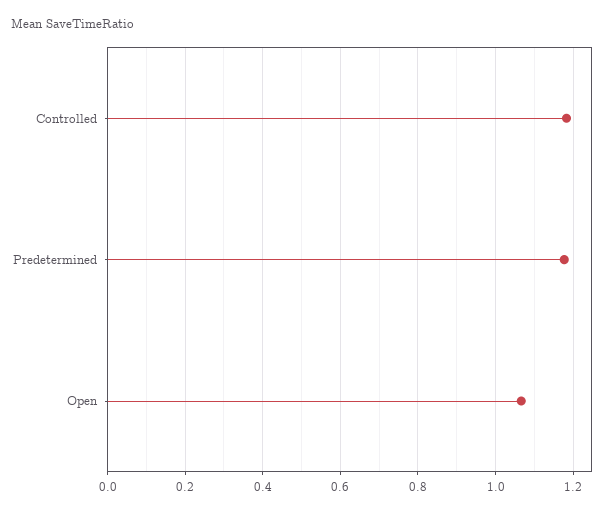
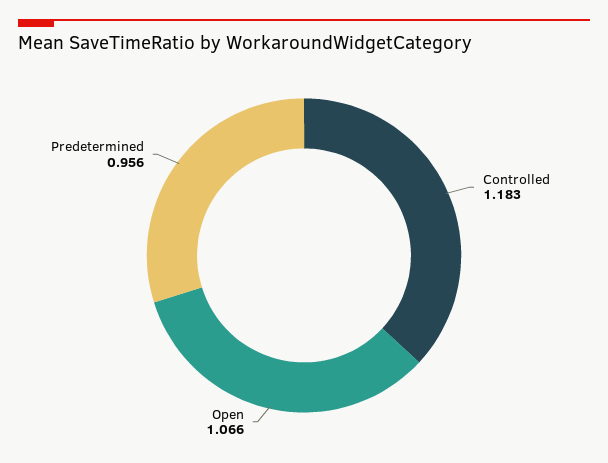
  {
    "Controlled": 1.183,
-   "Predetermined": 1.18,
+   "Predetermined": 0.956,
    "Open": 1.066
  }

